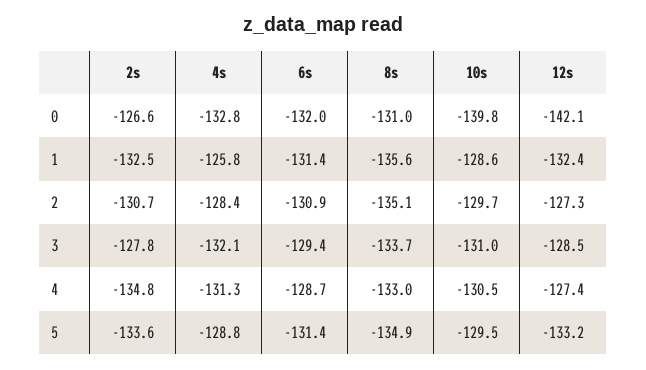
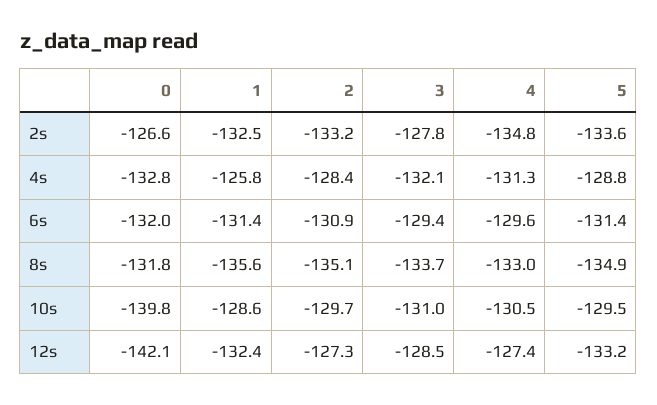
  {
    "2s": {
      "0": -126.6,
      "1": -132.5,
-     "2": -130.7,
+     "2": -133.2,
      "3": -127.8,
      "4": -134.8,
      "5": -133.6
    },
    "4s": {
      "0": -132.8,
      "1": -125.8,
      "2": -128.4,
      "3": -132.1,
      "4": -131.3,
      "5": -128.8
    },
    "6s": {
      "0": -132,
      "1": -131.4,
      "2": -130.9,
      "3": -129.4,
-     "4": -128.7,
+     "4": -129.6,
      "5": -131.4
    },
    "8s": {
-     "0": -131,
+     "0": -131.8,
      "1": -135.6,
      "2": -135.1,
      "3": -133.7,
      "4": -133,
      "5": -134.9
    },
    "10s": {
      "0": -139.8,
      "1": -128.6,
      "2": -129.7,
      "3": -131,
      "4": -130.5,
      "5": -129.5
    },
    "12s": {
      "0": -142.1,
      "1": -132.4,
      "2": -127.3,
      "3": -128.5,
      "4": -127.4,
      "5": -133.2
    }
  }

